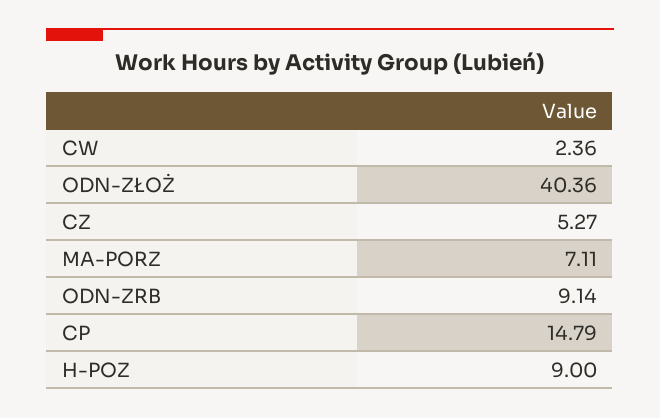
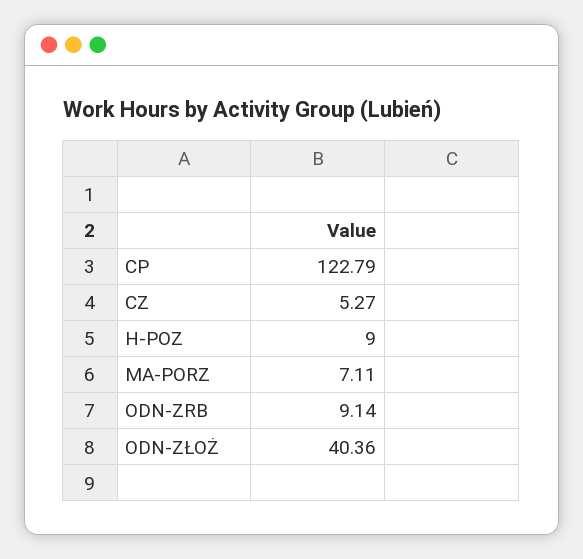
  {
-   "CW": 2.36,
    "ODN-ZŁOŻ": 40.36,
    "CZ": 5.27,
    "MA-PORZ": 7.11,
    "ODN-ZRB": 9.14,
-   "CP": 14.79,
+   "CP": 122.79,
    "H-POZ": 9
  }

